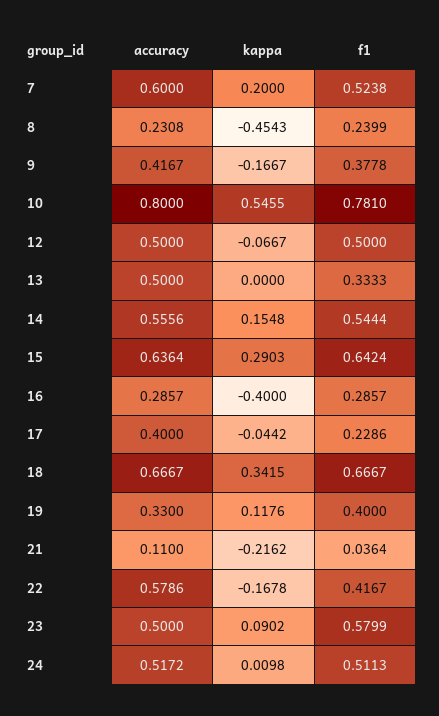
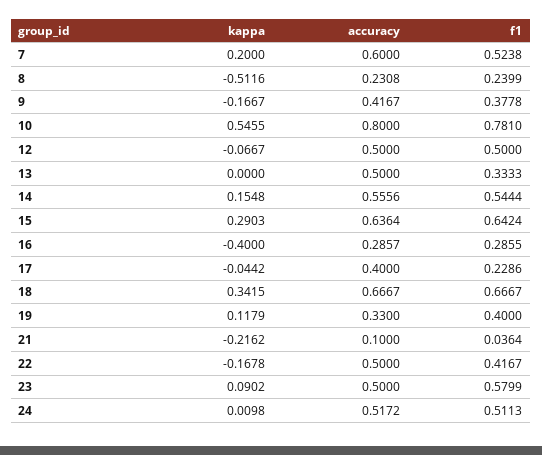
  {
    "accuracy": {
      "7": 0.6,
      "8": 0.2308,
      "9": 0.4167,
      "10": 0.8,
      "12": 0.5,
      "13": 0.5,
      "14": 0.5556,
      "15": 0.6364,
      "16": 0.2857,
      "17": 0.4,
      "18": 0.6667,
      "19": 0.33,
-     "21": 0.11,
+     "21": 0.1,
-     "22": 0.5786,
+     "22": 0.5,
      "23": 0.5,
      "24": 0.5172
    },
    "kappa": {
      "7": 0.2,
-     "8": -0.4543,
+     "8": -0.5116,
      "9": -0.1667,
      "10": 0.5455,
      "12": -0.0667,
      "13": 0,
      "14": 0.1548,
      "15": 0.2903,
      "16": -0.4,
      "17": -0.0442,
      "18": 0.3415,
-     "19": 0.1176,
+     "19": 0.1179,
      "21": -0.2162,
      "22": -0.1678,
      "23": 0.0902,
      "24": 0.0098
    },
    "f1": {
      "7": 0.5238,
      "8": 0.2399,
      "9": 0.3778,
      "10": 0.781,
      "12": 0.5,
      "13": 0.3333,
      "14": 0.5444,
      "15": 0.6424,
-     "16": 0.2857,
+     "16": 0.2855,
      "17": 0.2286,
      "18": 0.6667,
      "19": 0.4,
      "21": 0.0364,
      "22": 0.4167,
      "23": 0.5799,
      "24": 0.5113
    }
  }

